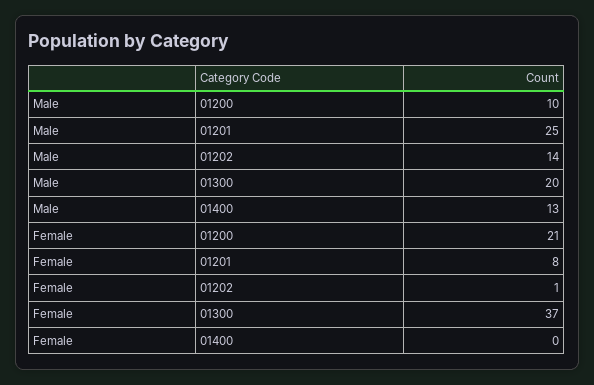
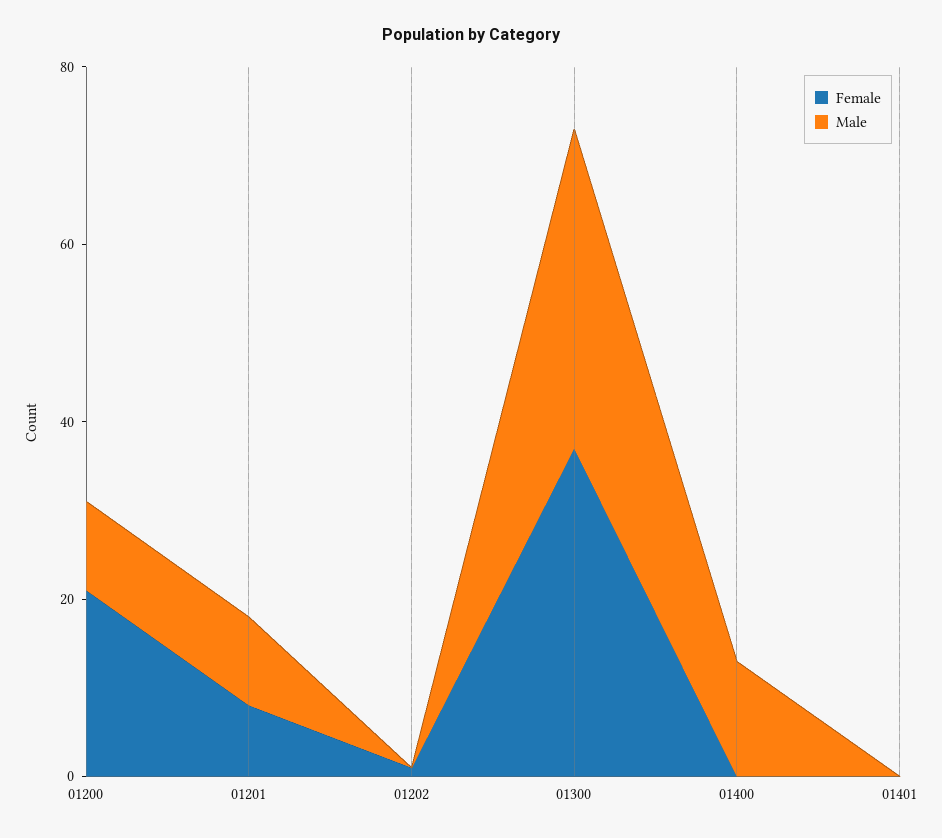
  {
    "Male": {
      "01200": 10,
-     "01201": 25,
+     "01201": 10,
-     "01202": 14,
+     "01202": 0,
-     "01300": 20,
+     "01300": 35,
-     "01400": 13
+     "01400": 13,
+     "01401": 0
    },
    "Female": {
      "01200": 21,
      "01201": 8,
      "01202": 1,
      "01300": 37,
-     "01400": 0
+     "01400": 0,
+     "01401": 0
    }
  }

